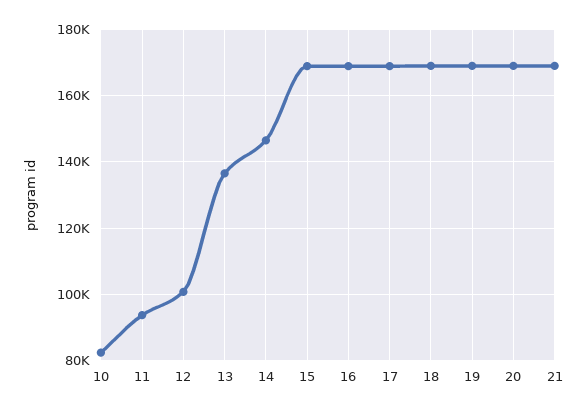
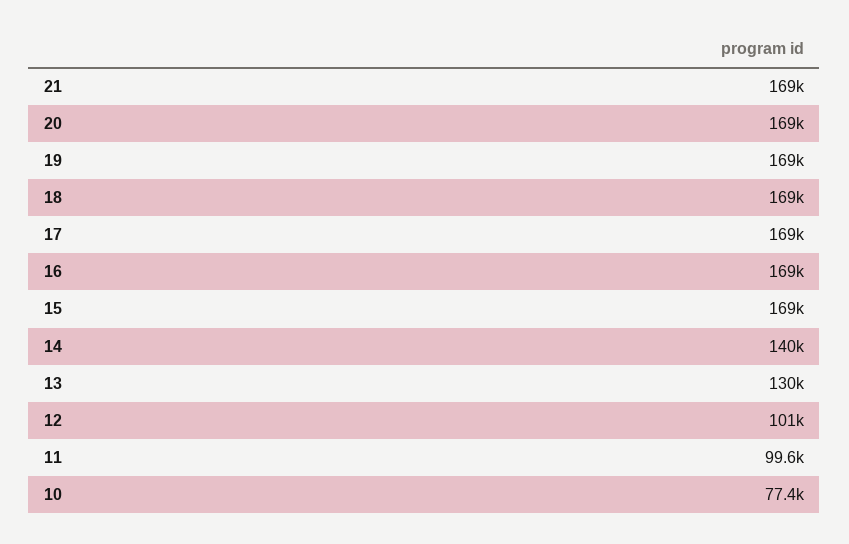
  {
-   "10": 82000,
+   "10": 77400,
-   "11": 94000,
+   "11": 99600,
    "12": 101000,
-   "13": 136000,
+   "13": 130000,
-   "14": 146000,
+   "14": 140000,
    "15": 169000,
    "16": 169000,
    "17": 169000,
    "18": 169000,
    "19": 169000,
    "20": 169000,
    "21": 169000
  }

